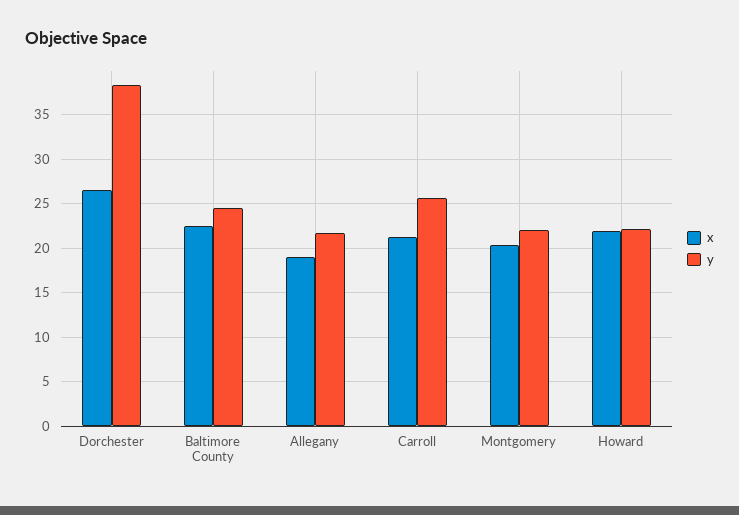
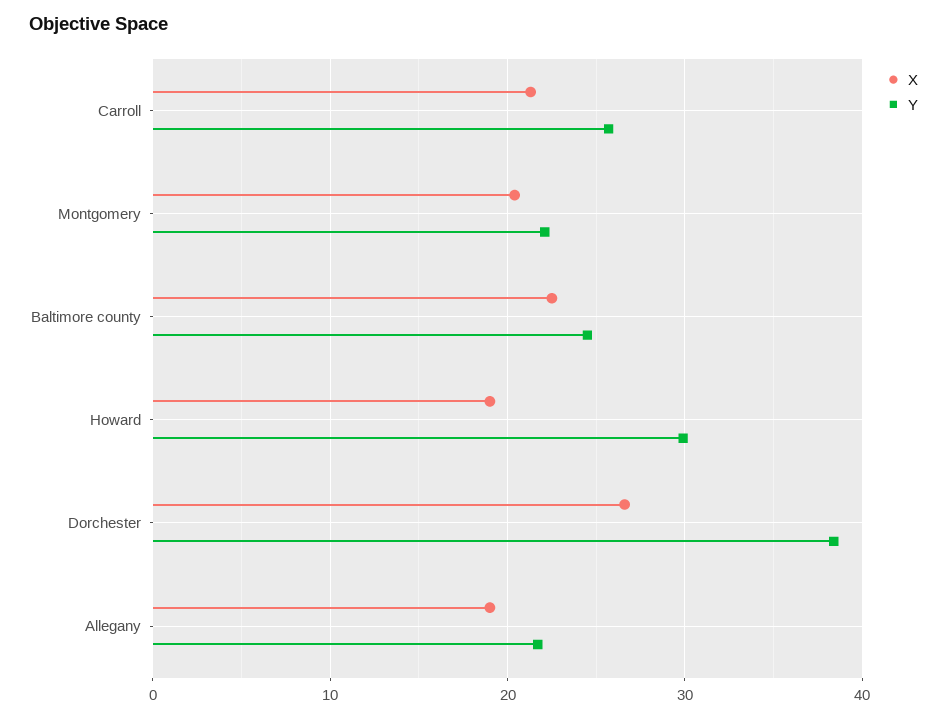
  {
    "x": {
      "Dorchester": 27,
      "Baltimore County": 23,
      "Allegany": 19,
      "Carroll": 21,
      "Montgomery": 20,
-     "Howard": 22
+     "Howard": 19
    },
    "y": {
      "Dorchester": 38,
      "Baltimore County": 25,
      "Allegany": 22,
      "Carroll": 26,
      "Montgomery": 22,
-     "Howard": 22
+     "Howard": 30
    }
  }

